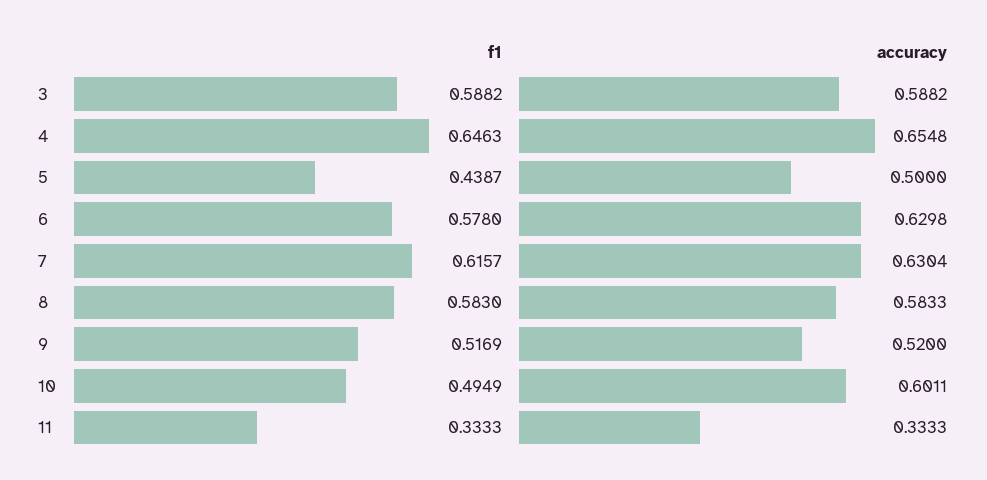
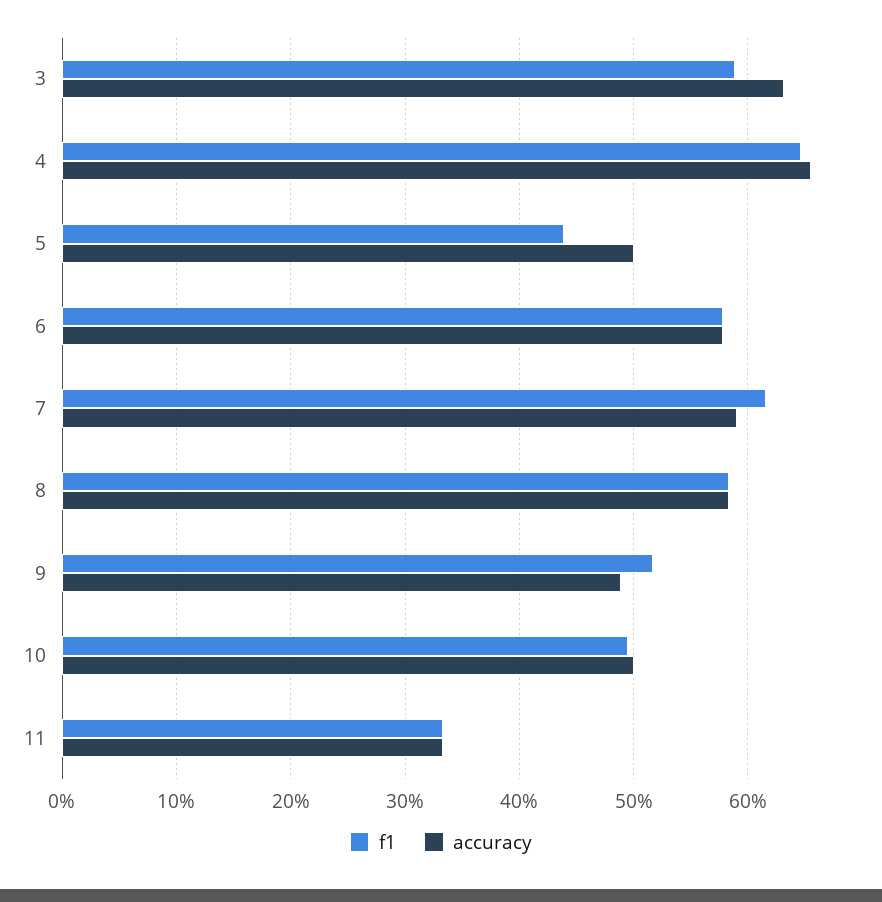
  {
    "f1": {
      "3": 0.5882,
      "4": 0.6463,
      "5": 0.4387,
      "6": 0.578,
      "7": 0.6157,
      "8": 0.583,
      "9": 0.5169,
      "10": 0.4949,
      "11": 0.3333
    },
    "accuracy": {
-     "3": 0.5882,
+     "3": 0.63,
      "4": 0.6548,
      "5": 0.5,
-     "6": 0.6298,
+     "6": 0.58,
-     "7": 0.6304,
+     "7": 0.59,
      "8": 0.5833,
-     "9": 0.52,
+     "9": 0.49,
-     "10": 0.6011,
+     "10": 0.5,
      "11": 0.3333
    }
  }

